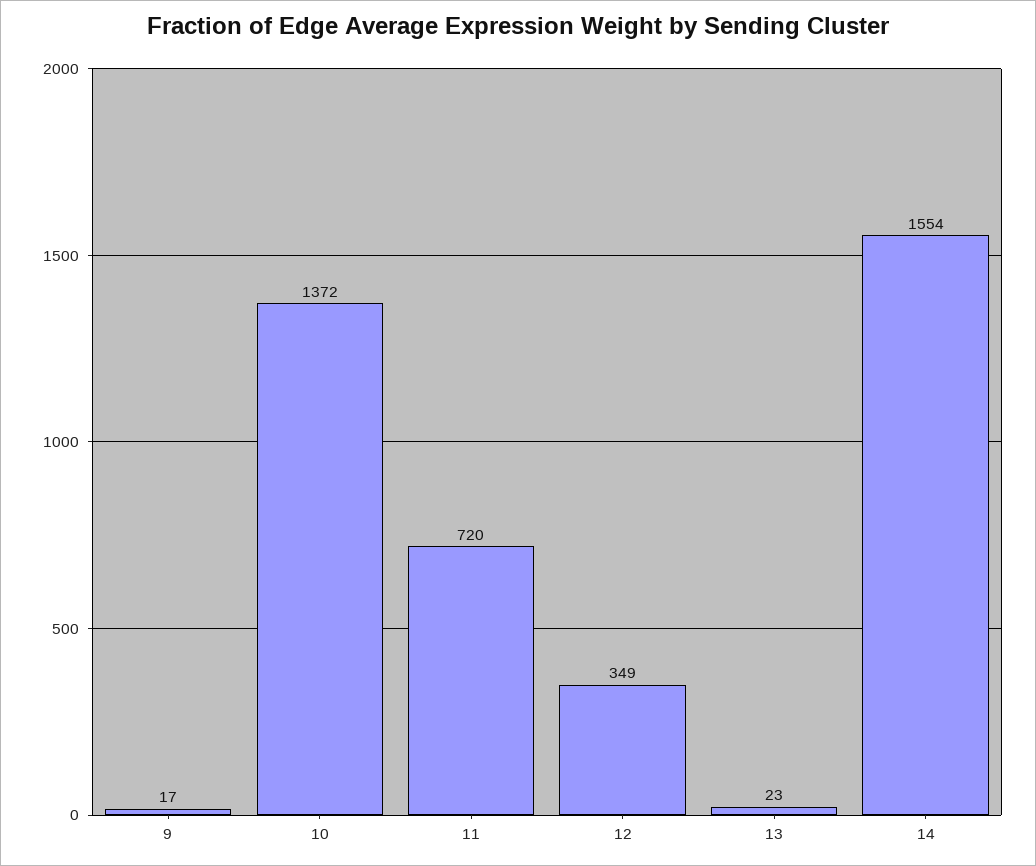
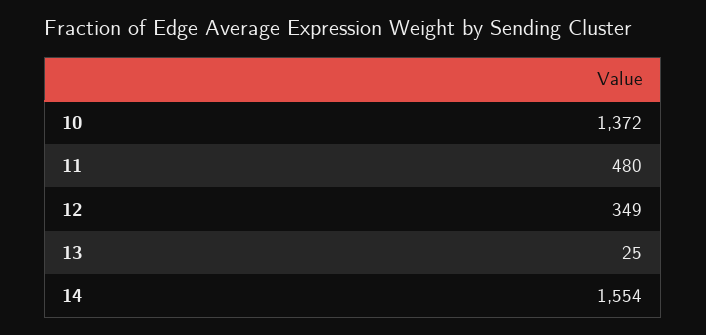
  {
-   "9": 17,
    "10": 1372,
-   "11": 720,
+   "11": 480,
    "12": 349,
-   "13": 23,
+   "13": 25,
    "14": 1554
  }

